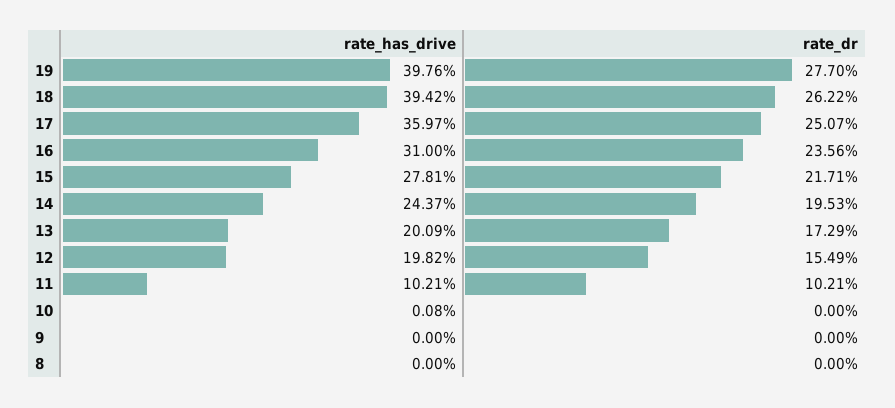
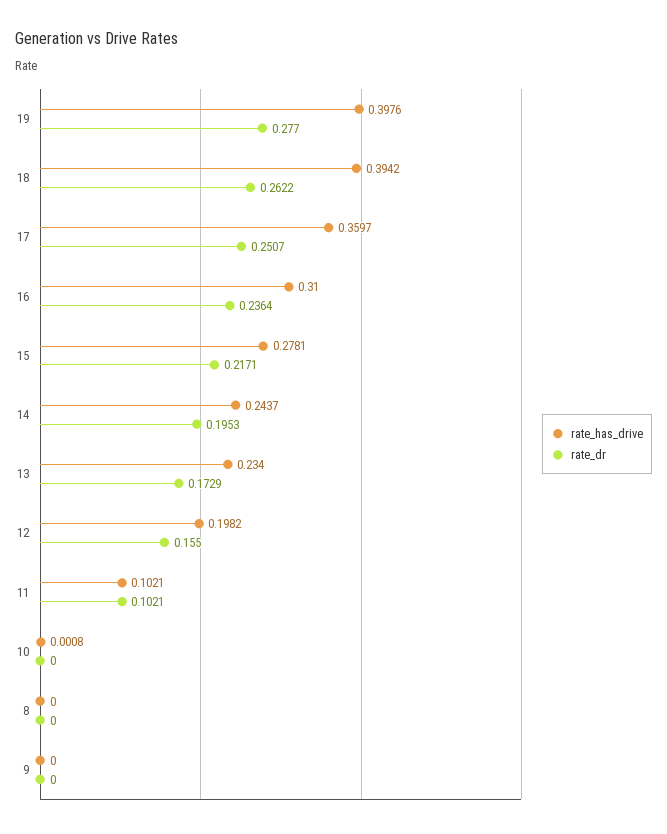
  {
    "rate_has_drive": {
      "19": 0.3976,
      "18": 0.3942,
      "17": 0.3597,
      "16": 0.31,
      "15": 0.2781,
      "14": 0.2437,
-     "13": 0.2009,
+     "13": 0.234,
      "12": 0.1982,
      "11": 0.1021,
      "10": 0.0008,
      "9": 0,
      "8": 0
    },
    "rate_dr": {
      "19": 0.277,
      "18": 0.2622,
      "17": 0.2507,
-     "16": 0.2356,
+     "16": 0.2364,
      "15": 0.2171,
      "14": 0.1953,
      "13": 0.1729,
-     "12": 0.1549,
+     "12": 0.155,
      "11": 0.1021,
      "10": 0,
      "9": 0,
      "8": 0
    }
  }

